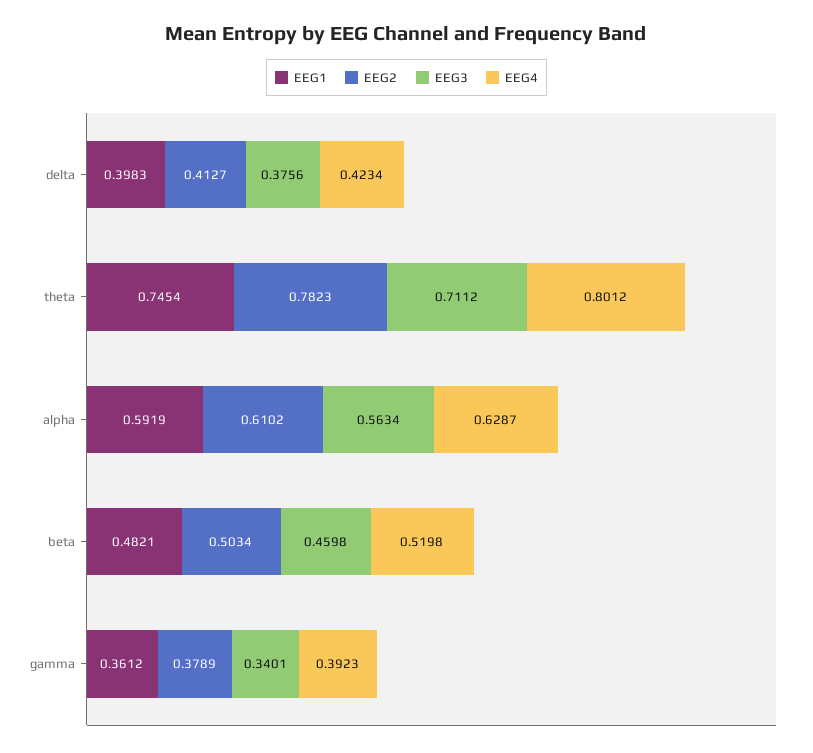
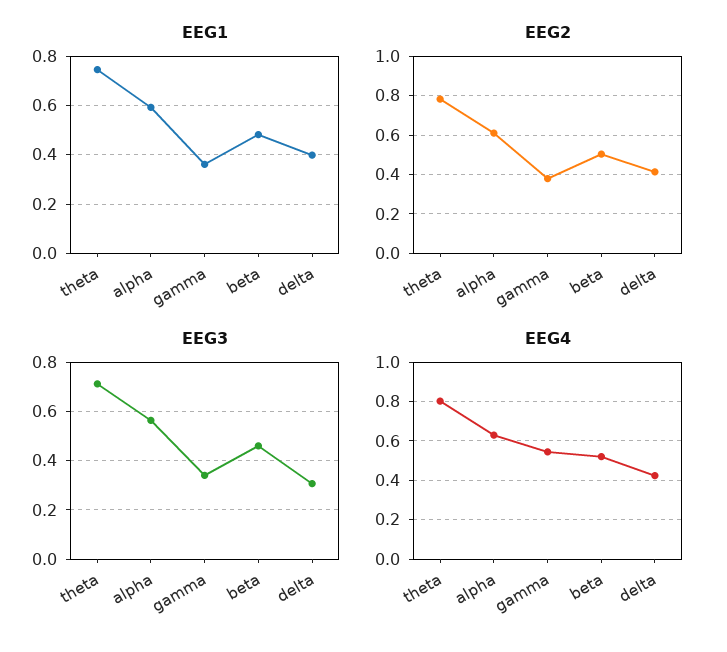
  {
    "EEG1": {
      "delta": 0.3983,
      "theta": 0.7454,
      "alpha": 0.5919,
      "beta": 0.4821,
      "gamma": 0.3612
    },
    "EEG2": {
      "delta": 0.4127,
      "theta": 0.7823,
      "alpha": 0.6102,
      "beta": 0.5034,
      "gamma": 0.3789
    },
    "EEG3": {
-     "delta": 0.3756,
+     "delta": 0.3,
      "theta": 0.7112,
      "alpha": 0.5634,
      "beta": 0.4598,
      "gamma": 0.3401
    },
    "EEG4": {
      "delta": 0.4234,
      "theta": 0.8012,
      "alpha": 0.6287,
      "beta": 0.5198,
-     "gamma": 0.3923
+     "gamma": 0.55
    }
  }

